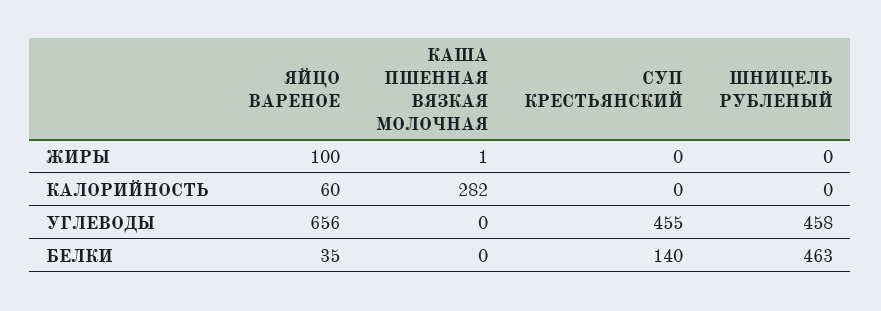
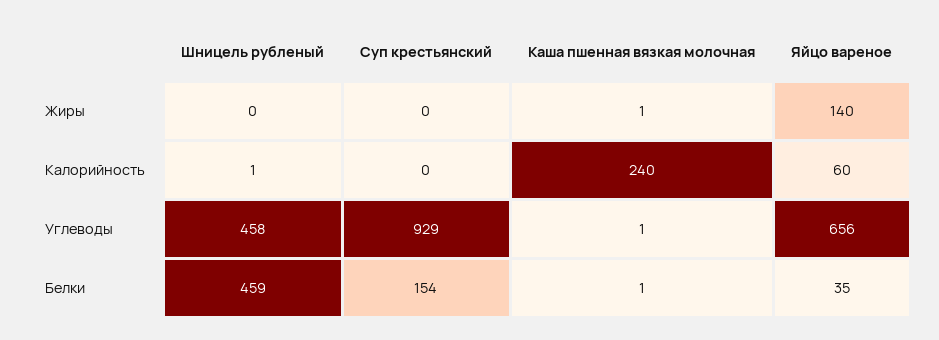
  {
    "ЯЙЦО ВАРЕНОЕ": {
-     "ЖИРЫ": 100,
+     "ЖИРЫ": 140,
      "КАЛОРИЙНОСТЬ": 60,
      "УГЛЕВОДЫ": 656,
      "БЕЛКИ": 35
    },
    "КАША ПШЕННАЯ ВЯЗКАЯ МОЛОЧНАЯ": {
      "ЖИРЫ": 1,
-     "КАЛОРИЙНОСТЬ": 282,
+     "КАЛОРИЙНОСТЬ": 240,
-     "УГЛЕВОДЫ": 0,
+     "УГЛЕВОДЫ": 1,
-     "БЕЛКИ": 0
+     "БЕЛКИ": 1
    },
    "СУП КРЕСТЬЯНСКИЙ": {
      "ЖИРЫ": 0,
      "КАЛОРИЙНОСТЬ": 0,
-     "УГЛЕВОДЫ": 455,
+     "УГЛЕВОДЫ": 929,
-     "БЕЛКИ": 140
+     "БЕЛКИ": 154
    },
    "ШНИЦЕЛЬ РУБЛЕНЫЙ": {
      "ЖИРЫ": 0,
-     "КАЛОРИЙНОСТЬ": 0,
+     "КАЛОРИЙНОСТЬ": 1,
      "УГЛЕВОДЫ": 458,
-     "БЕЛКИ": 463
+     "БЕЛКИ": 459
    }
  }

